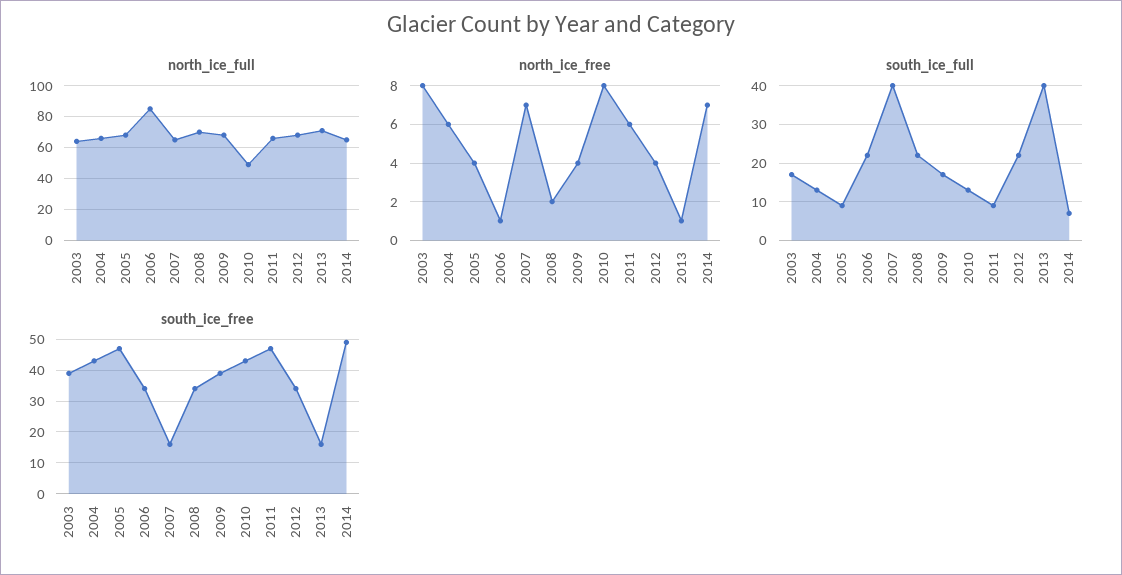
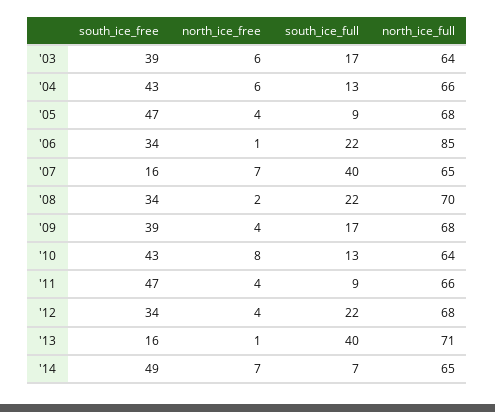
  {
    "north_ice_full": {
      "2003": 64,
      "2004": 66,
      "2005": 68,
      "2006": 85,
      "2007": 65,
      "2008": 70,
      "2009": 68,
-     "2010": 50,
+     "2010": 64,
      "2011": 66,
      "2012": 68,
      "2013": 71,
      "2014": 65
    },
    "north_ice_free": {
-     "2003": 8,
+     "2003": 6,
      "2004": 6,
      "2005": 4,
      "2006": 1,
      "2007": 7,
      "2008": 2,
      "2009": 4,
      "2010": 8,
-     "2011": 6,
+     "2011": 4,
      "2012": 4,
      "2013": 1,
      "2014": 7
    },
    "south_ice_full": {
      "2003": 17,
      "2004": 13,
      "2005": 9,
      "2006": 22,
      "2007": 40,
      "2008": 22,
      "2009": 17,
      "2010": 13,
      "2011": 9,
      "2012": 22,
      "2013": 40,
      "2014": 7
    },
    "south_ice_free": {
      "2003": 39,
      "2004": 43,
      "2005": 47,
      "2006": 34,
      "2007": 16,
      "2008": 34,
      "2009": 39,
      "2010": 43,
      "2011": 47,
      "2012": 34,
      "2013": 16,
      "2014": 49
    }
  }

